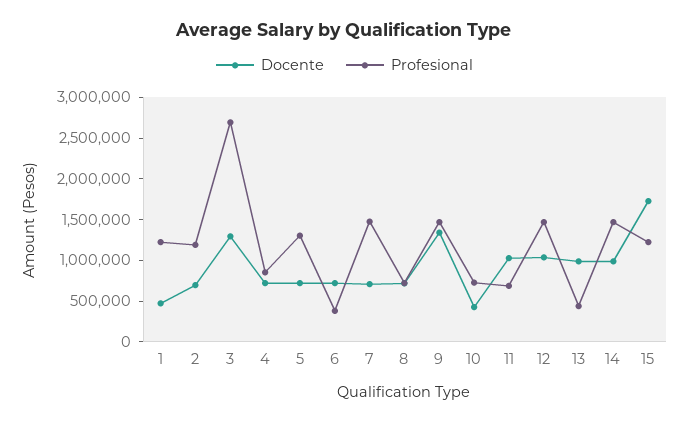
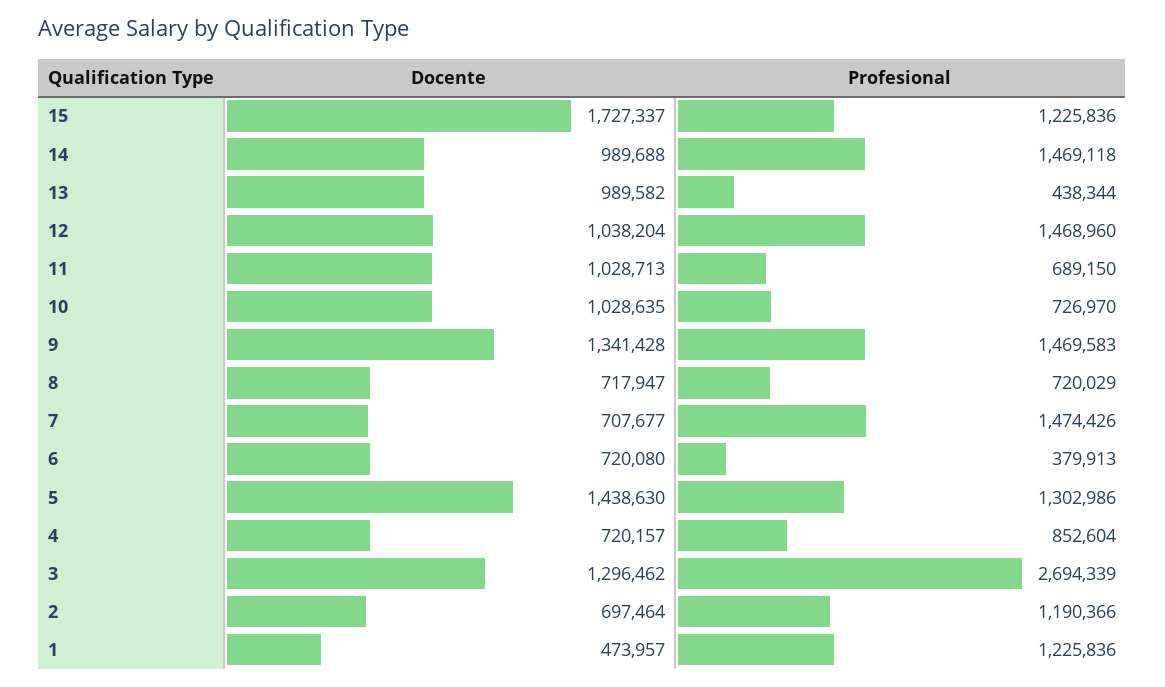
  {
    "Docente": {
      "1": 473957,
      "2": 697464,
      "3": 1296462,
      "4": 720157,
-     "5": 700000,
+     "5": 1438630,
      "6": 720080,
      "7": 707677,
      "8": 717947,
      "9": 1341428,
-     "10": 400000,
+     "10": 1028635,
      "11": 1028713,
      "12": 1038204,
      "13": 989582,
      "14": 989688,
      "15": 1727337
    },
    "Profesional": {
      "1": 1225836,
      "2": 1190366,
      "3": 2694339,
      "4": 852604,
      "5": 1302986,
      "6": 379913,
      "7": 1474426,
      "8": 720029,
      "9": 1469583,
      "10": 726970,
      "11": 689150,
      "12": 1468960,
      "13": 438344,
      "14": 1469118,
      "15": 1225836
    }
  }

